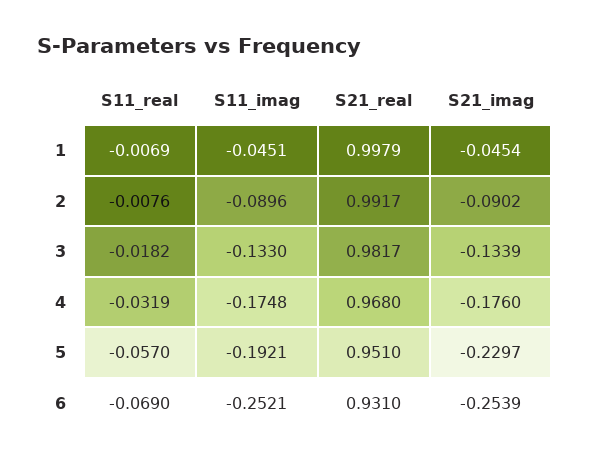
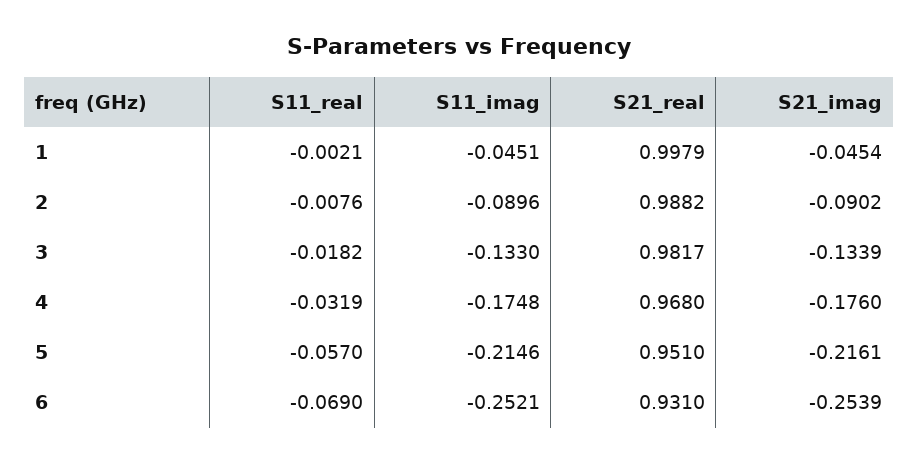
  {
    "S11_real": {
-     "1": -0.0069,
+     "1": -0.0021,
      "2": -0.0076,
      "3": -0.0182,
      "4": -0.0319,
      "5": -0.057,
      "6": -0.069
    },
    "S11_imag": {
      "1": -0.0451,
      "2": -0.0896,
      "3": -0.133,
      "4": -0.1748,
-     "5": -0.1921,
+     "5": -0.2146,
      "6": -0.2521
    },
    "S21_real": {
      "1": 0.9979,
-     "2": 0.9917,
+     "2": 0.9882,
      "3": 0.9817,
      "4": 0.968,
      "5": 0.951,
      "6": 0.931
    },
    "S21_imag": {
      "1": -0.0454,
      "2": -0.0902,
      "3": -0.1339,
      "4": -0.176,
-     "5": -0.2297,
+     "5": -0.2161,
      "6": -0.2539
    }
  }

